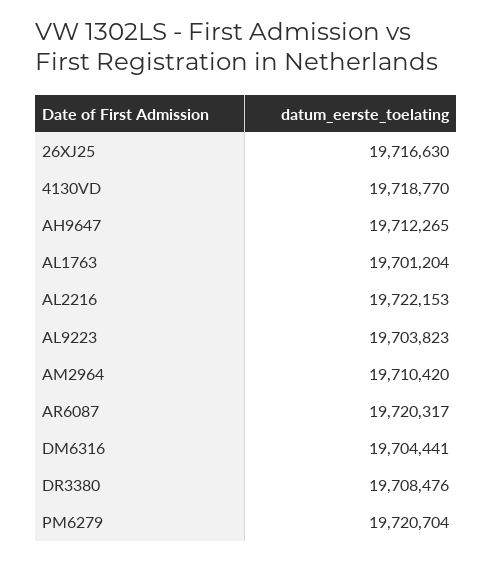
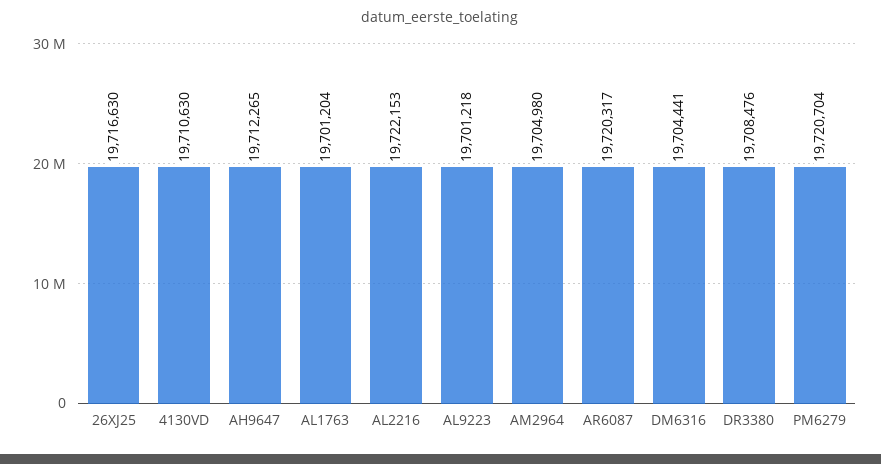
  {
    "26XJ25": 19716630,
-   "4130VD": 19718770,
+   "4130VD": 19710630,
    "AH9647": 19712265,
    "AL1763": 19701204,
    "AL2216": 19722153,
-   "AL9223": 19703823,
+   "AL9223": 19701218,
-   "AM2964": 19710420,
+   "AM2964": 19704980,
    "AR6087": 19720317,
    "DM6316": 19704441,
    "DR3380": 19708476,
    "PM6279": 19720704
  }

